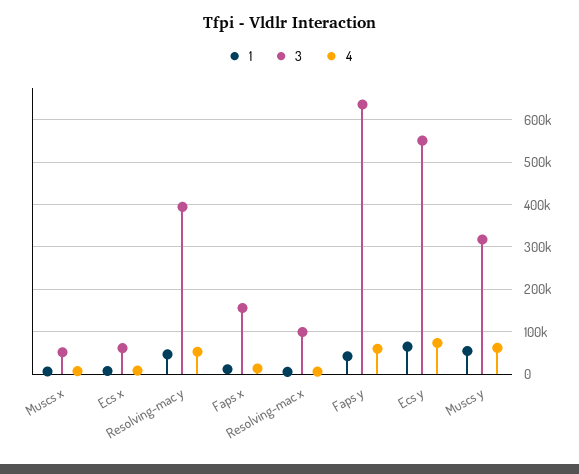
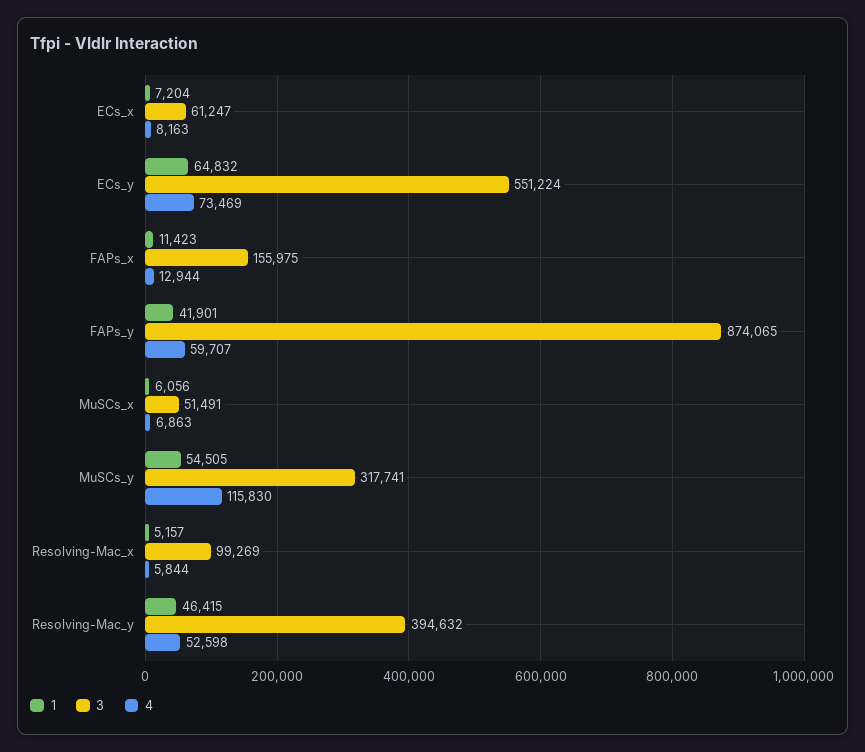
  {
    "1": {
      "Muscs x": 6056,
      "Ecs x": 7204,
      "Resolving-mac y": 46415,
      "Faps x": 11423,
      "Resolving-mac x": 5157,
      "Faps y": 41901,
      "Ecs y": 64832,
      "Muscs y": 54505
    },
    "3": {
      "Muscs x": 51491,
      "Ecs x": 61247,
      "Resolving-mac y": 394632,
      "Faps x": 155975,
      "Resolving-mac x": 99269,
-     "Faps y": 640000,
+     "Faps y": 874065,
      "Ecs y": 551224,
      "Muscs y": 317741
    },
    "4": {
      "Muscs x": 6863,
      "Ecs x": 8163,
      "Resolving-mac y": 52598,
      "Faps x": 12944,
      "Resolving-mac x": 5844,
      "Faps y": 59707,
      "Ecs y": 73469,
-     "Muscs y": 60000
+     "Muscs y": 115830
    }
  }

